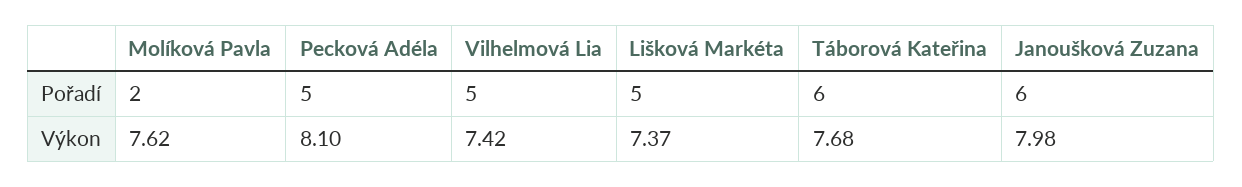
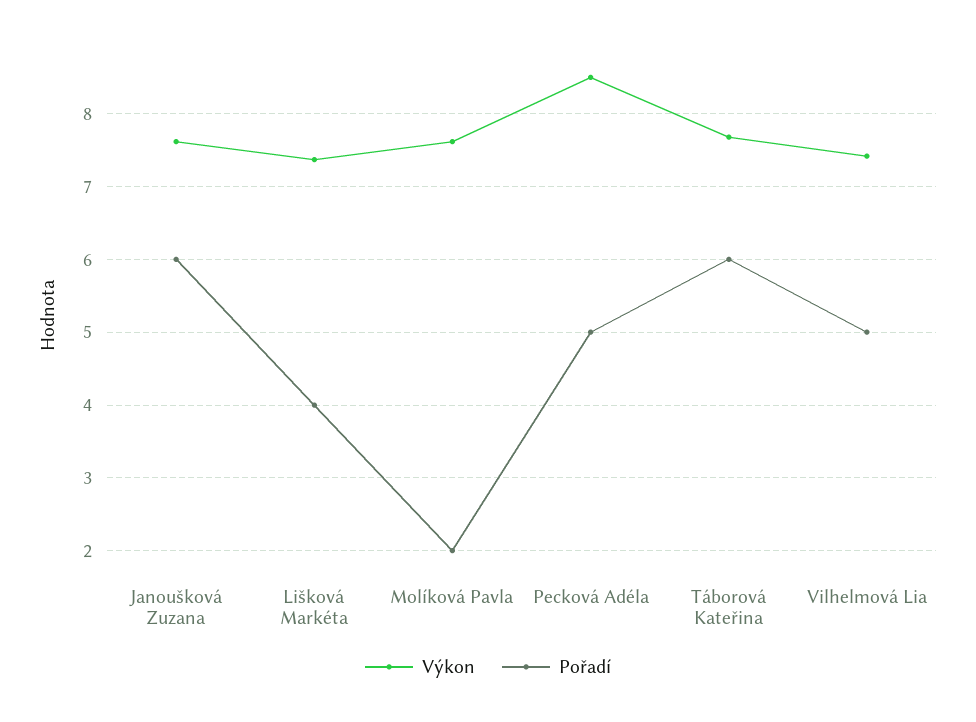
  {
    "Pořadí": {
      "Molíková Pavla": 2,
      "Pecková Adéla": 5,
      "Vilhelmová Lia": 5,
-     "Lišková Markéta": 5,
+     "Lišková Markéta": 4,
      "Táborová Kateřina": 6,
      "Janoušková Zuzana": 6
    },
    "Výkon": {
      "Molíková Pavla": 7.62,
-     "Pecková Adéla": 8.1,
+     "Pecková Adéla": 8.5,
      "Vilhelmová Lia": 7.42,
      "Lišková Markéta": 7.37,
      "Táborová Kateřina": 7.68,
-     "Janoušková Zuzana": 7.98
+     "Janoušková Zuzana": 7.6
    }
  }

